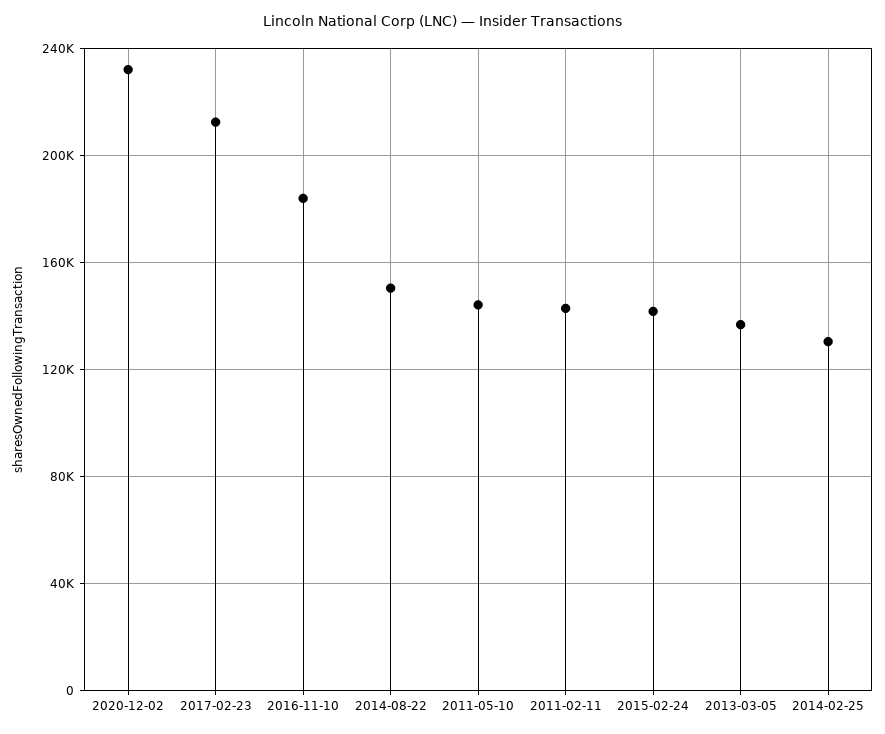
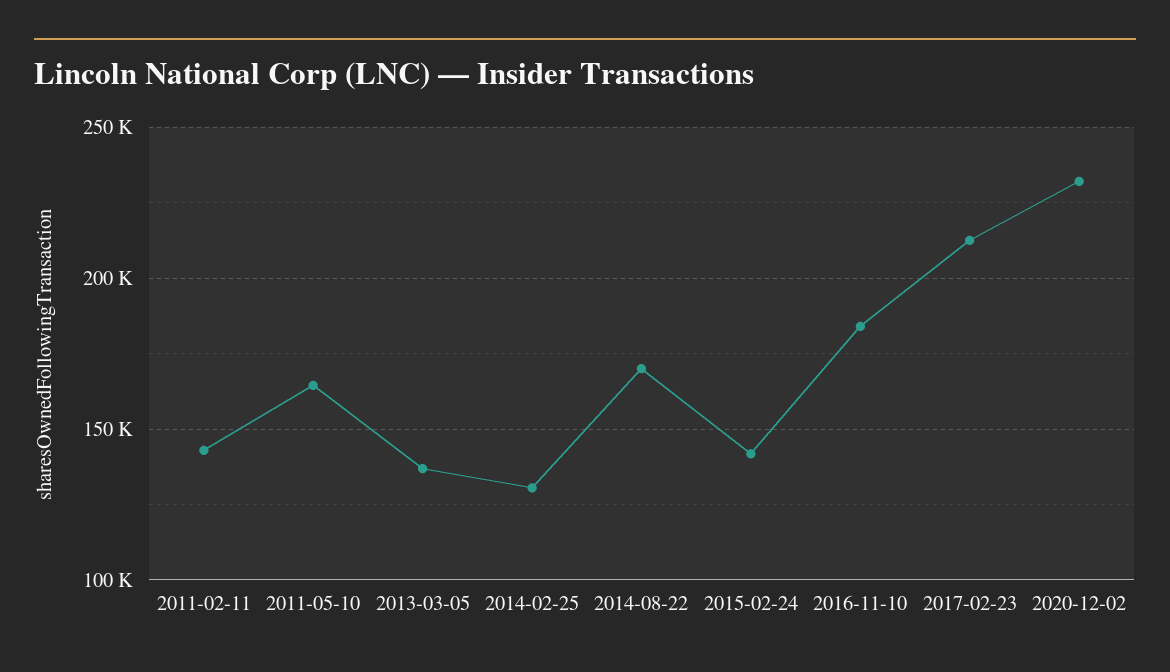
  {
    "2020-12-02": 230000,
    "2017-02-23": 215000,
    "2016-11-10": 185000,
-   "2014-08-22": 150000,
+   "2014-08-22": 170000,
-   "2011-05-10": 145000,
+   "2011-05-10": 165000,
    "2011-02-11": 145000,
    "2015-02-24": 140000,
    "2013-03-05": 135000,
    "2014-02-25": 130000
  }

